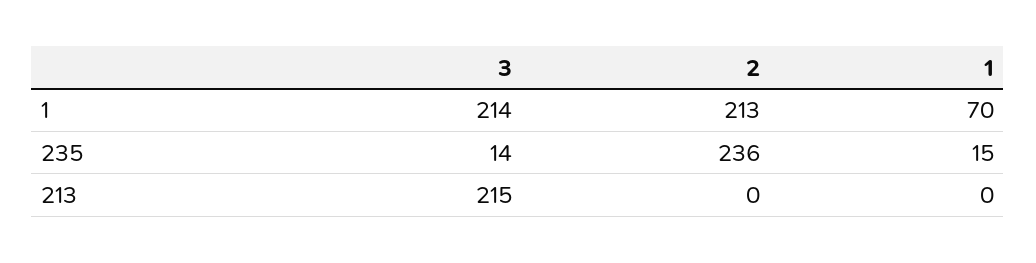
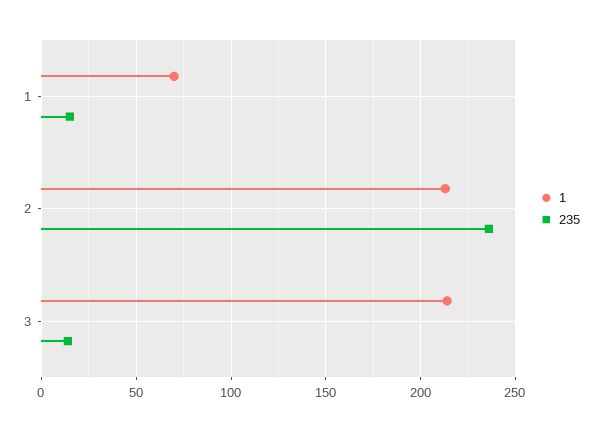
  {
    "1": {
      "3": 214,
      "2": 213,
      "1": 70
    },
    "235": {
      "3": 14,
      "2": 236,
      "1": 15
-   },
+   }
-   "213": {
-     "3": 215,
-     "2": 0,
-     "1": 0
-   }
  }

